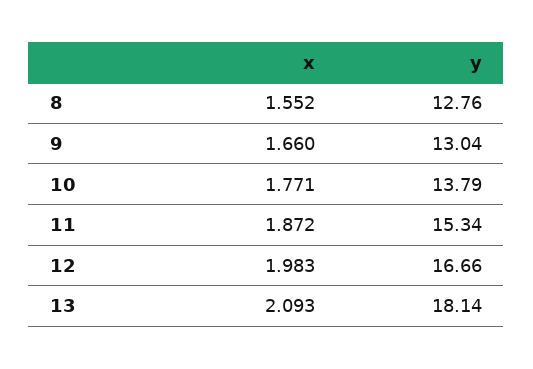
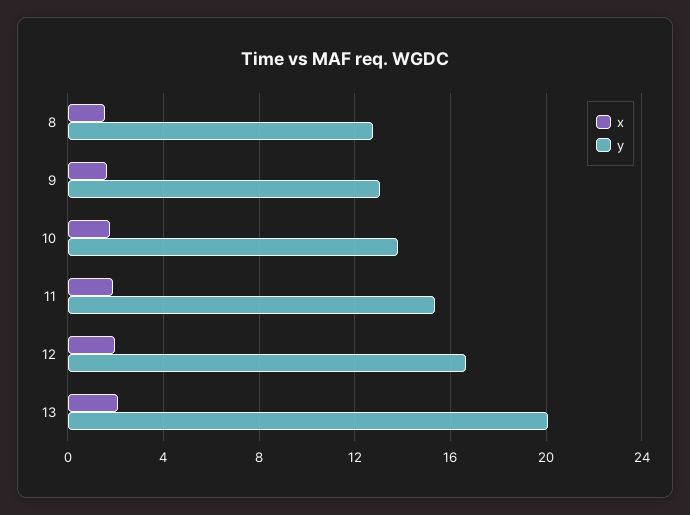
  {
    "x": {
      "8": 1.552,
      "9": 1.66,
      "10": 1.771,
      "11": 1.872,
      "12": 1.983,
      "13": 2.093
    },
    "y": {
      "8": 12.76,
      "9": 13.04,
      "10": 13.79,
      "11": 15.34,
      "12": 16.66,
-     "13": 18.14
+     "13": 20
    }
  }

